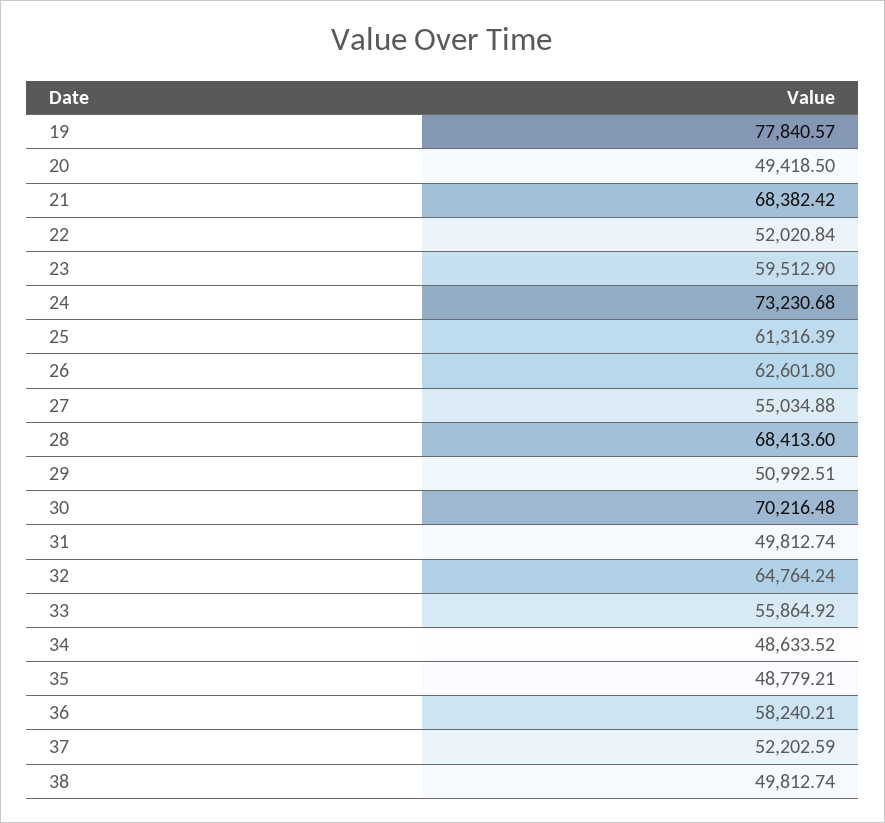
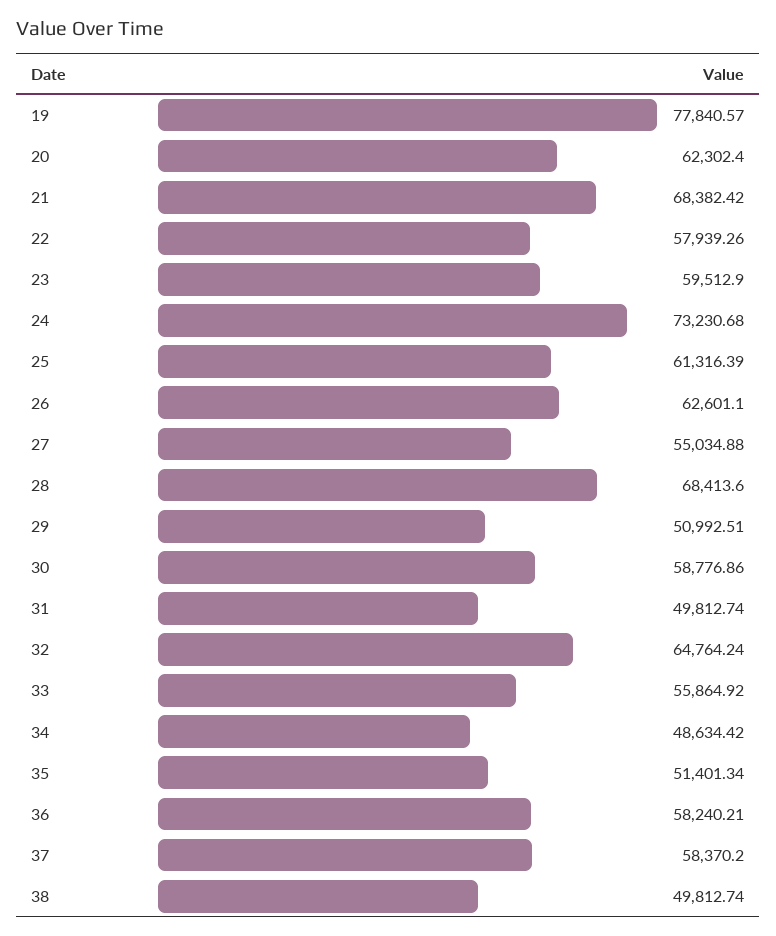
  {
    "19": 77840.57,
-   "20": 49418.5,
+   "20": 62302.4,
    "21": 68382.42,
-   "22": 52020.84,
+   "22": 57939.26,
    "23": 59512.9,
    "24": 73230.68,
    "25": 61316.39,
-   "26": 62601.8,
+   "26": 62601.1,
    "27": 55034.88,
    "28": 68413.6,
    "29": 50992.51,
-   "30": 70216.48,
+   "30": 58776.86,
    "31": 49812.74,
    "32": 64764.24,
    "33": 55864.92,
-   "34": 48633.52,
+   "34": 48634.42,
-   "35": 48779.21,
+   "35": 51401.34,
    "36": 58240.21,
-   "37": 52202.59,
+   "37": 58370.2,
    "38": 49812.74
  }

